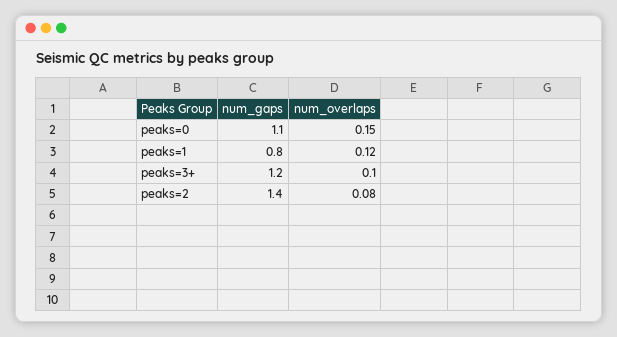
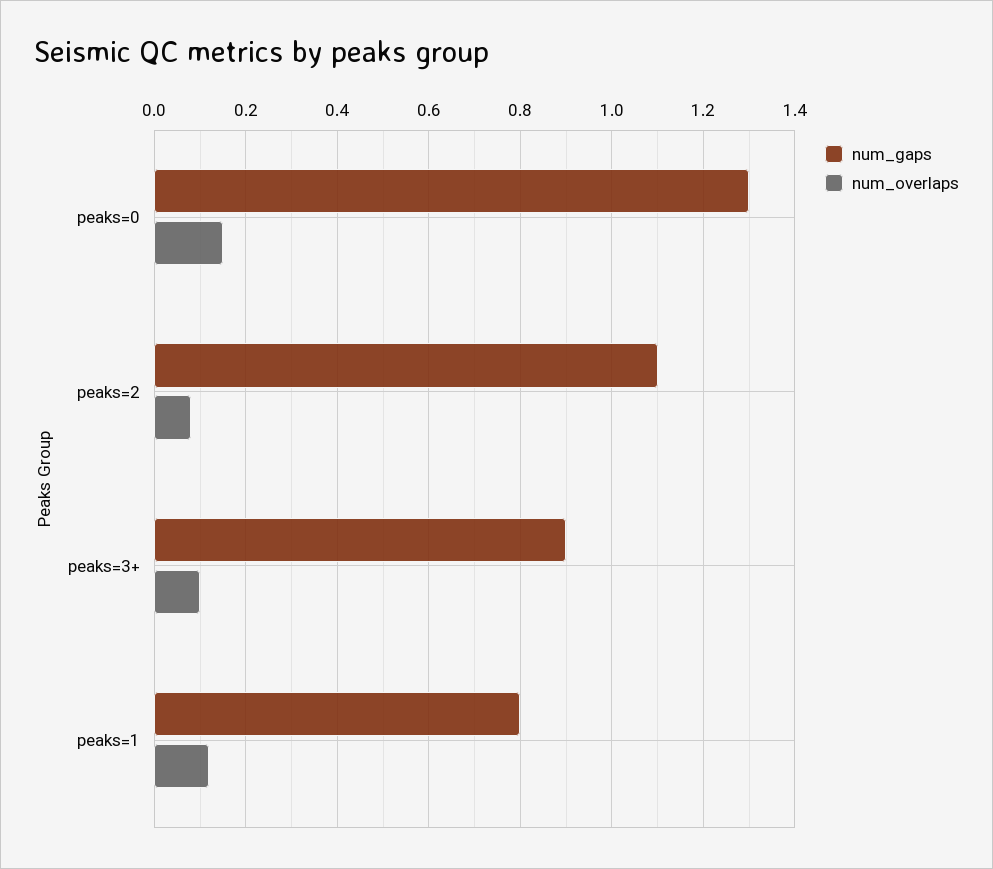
  {
    "num_gaps": {
-     "peaks=0": 1.1,
+     "peaks=0": 1.3,
      "peaks=1": 0.8,
-     "peaks=3+": 1.2,
+     "peaks=3+": 0.9,
-     "peaks=2": 1.4
+     "peaks=2": 1.1
    },
    "num_overlaps": {
      "peaks=0": 0.15,
      "peaks=1": 0.12,
      "peaks=3+": 0.1,
      "peaks=2": 0.08
    }
  }

